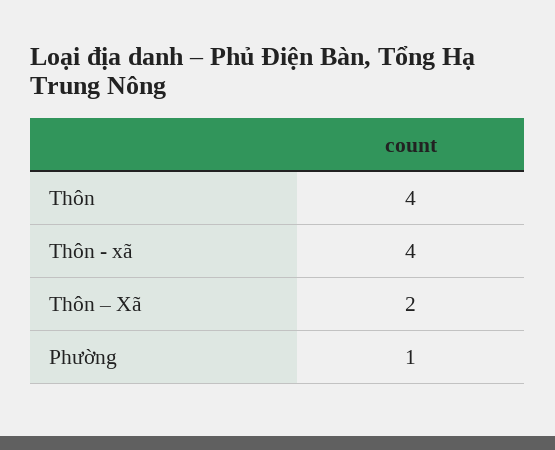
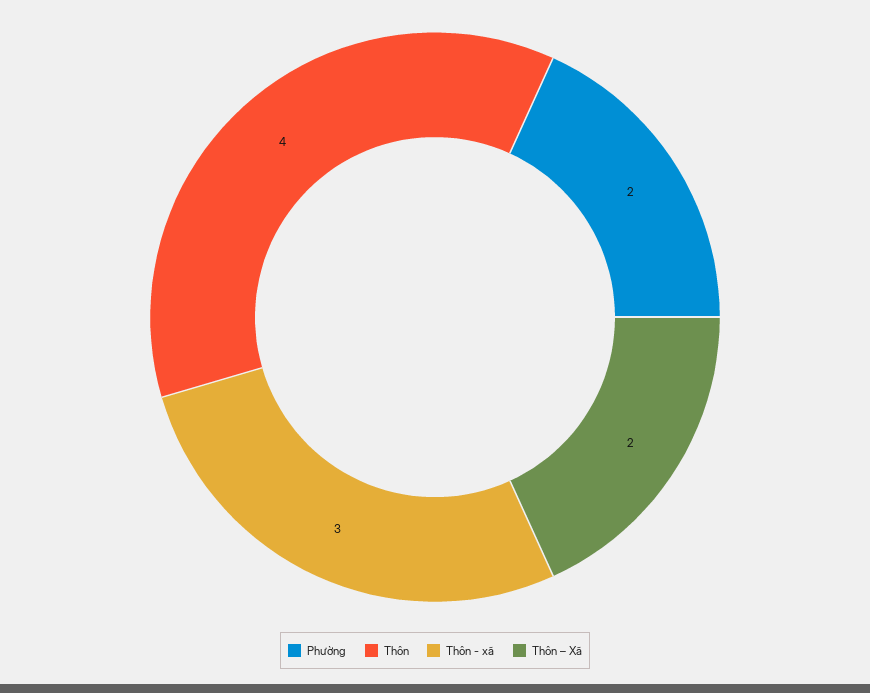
  {
    "Thôn": 4,
-   "Thôn - xã": 4,
+   "Thôn - xã": 3,
    "Thôn – Xã": 2,
-   "Phường": 1
+   "Phường": 2
  }

